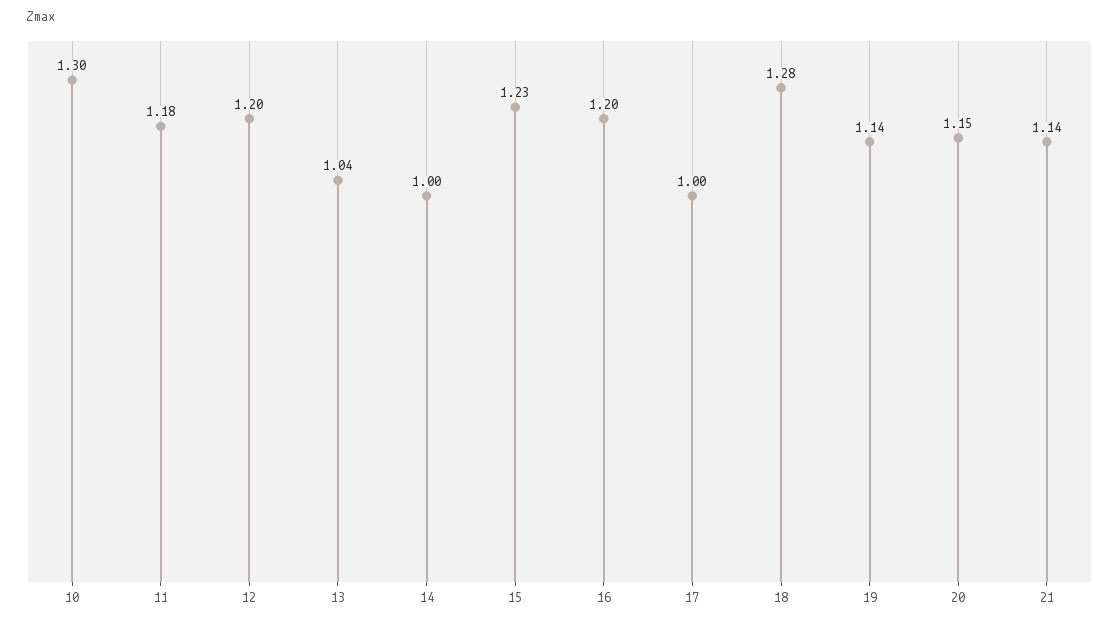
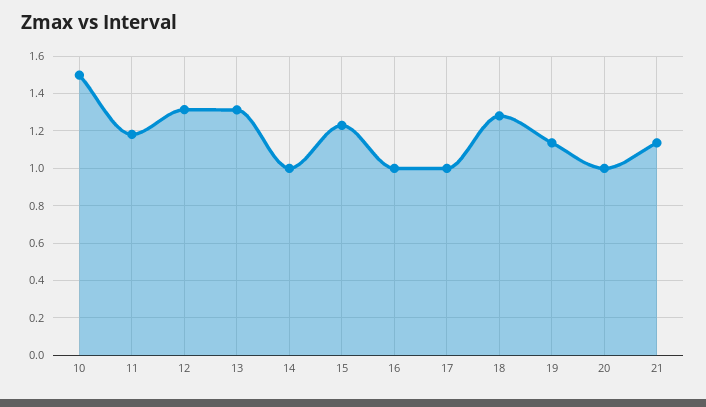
  {
-   "10": 1.3,
+   "10": 1.5,
    "11": 1.18,
-   "12": 1.2,
+   "12": 1.3,
-   "13": 1.04,
+   "13": 1.3,
    "14": 1,
    "15": 1.23,
-   "16": 1.2,
+   "16": 1,
    "17": 1,
    "18": 1.28,
    "19": 1.14,
-   "20": 1.15,
+   "20": 1,
    "21": 1.14
  }

